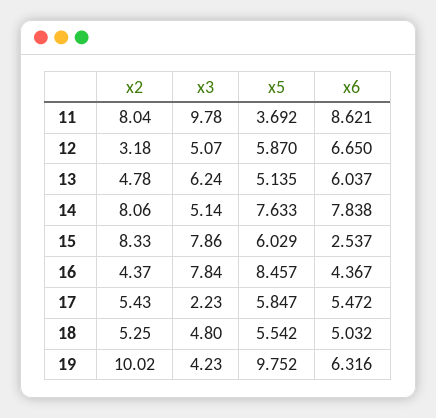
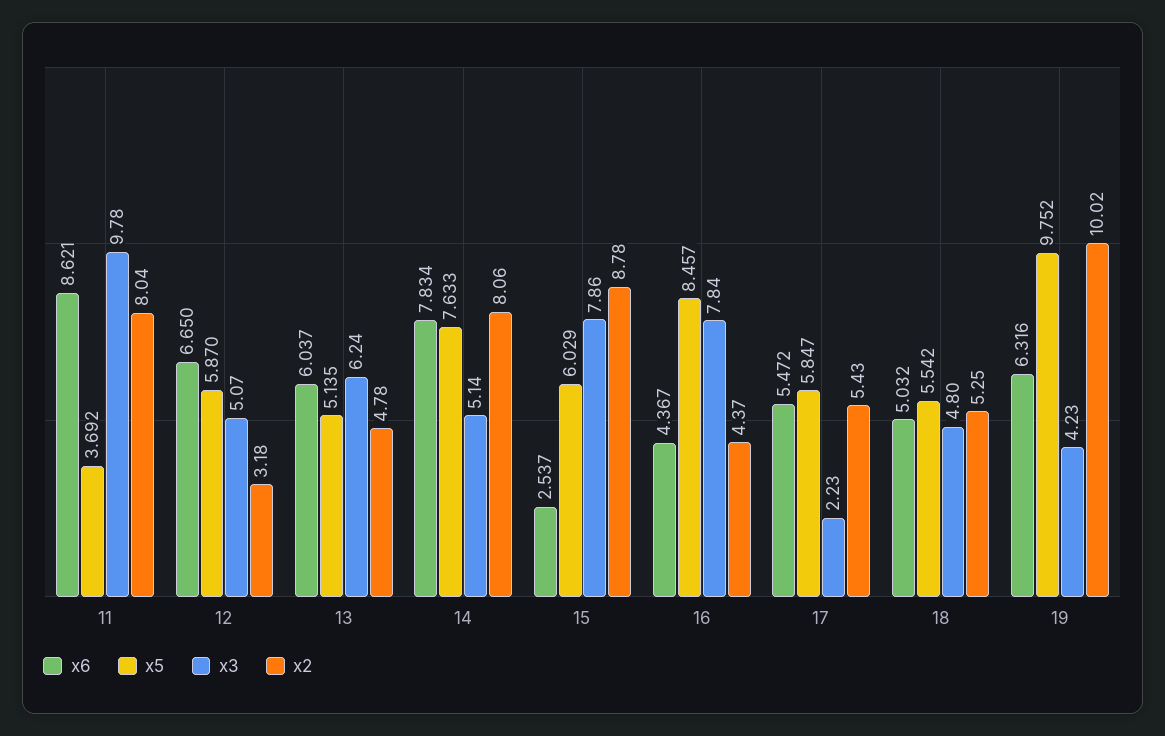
  {
    "x2": {
      "11": 8.04,
      "12": 3.18,
      "13": 4.78,
      "14": 8.06,
-     "15": 8.33,
+     "15": 8.78,
      "16": 4.37,
      "17": 5.43,
      "18": 5.25,
      "19": 10.02
    },
    "x3": {
      "11": 9.78,
      "12": 5.07,
      "13": 6.24,
      "14": 5.14,
      "15": 7.86,
      "16": 7.84,
      "17": 2.23,
      "18": 4.8,
      "19": 4.23
    },
    "x5": {
      "11": 3.692,
      "12": 5.87,
      "13": 5.135,
      "14": 7.633,
      "15": 6.029,
      "16": 8.457,
      "17": 5.847,
      "18": 5.542,
      "19": 9.752
    },
    "x6": {
      "11": 8.621,
      "12": 6.65,
      "13": 6.037,
-     "14": 7.838,
+     "14": 7.834,
      "15": 2.537,
      "16": 4.367,
      "17": 5.472,
      "18": 5.032,
      "19": 6.316
    }
  }

